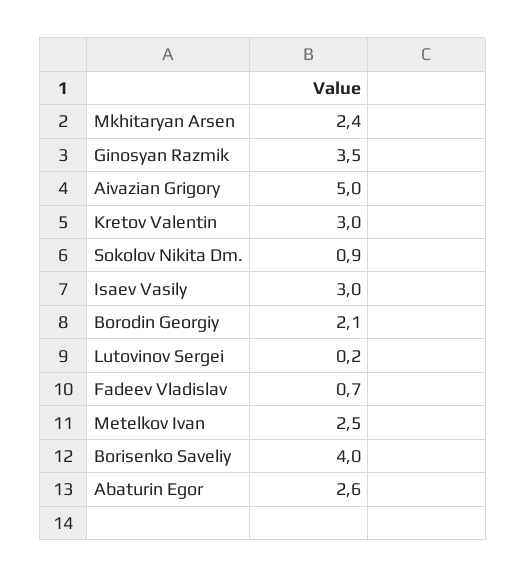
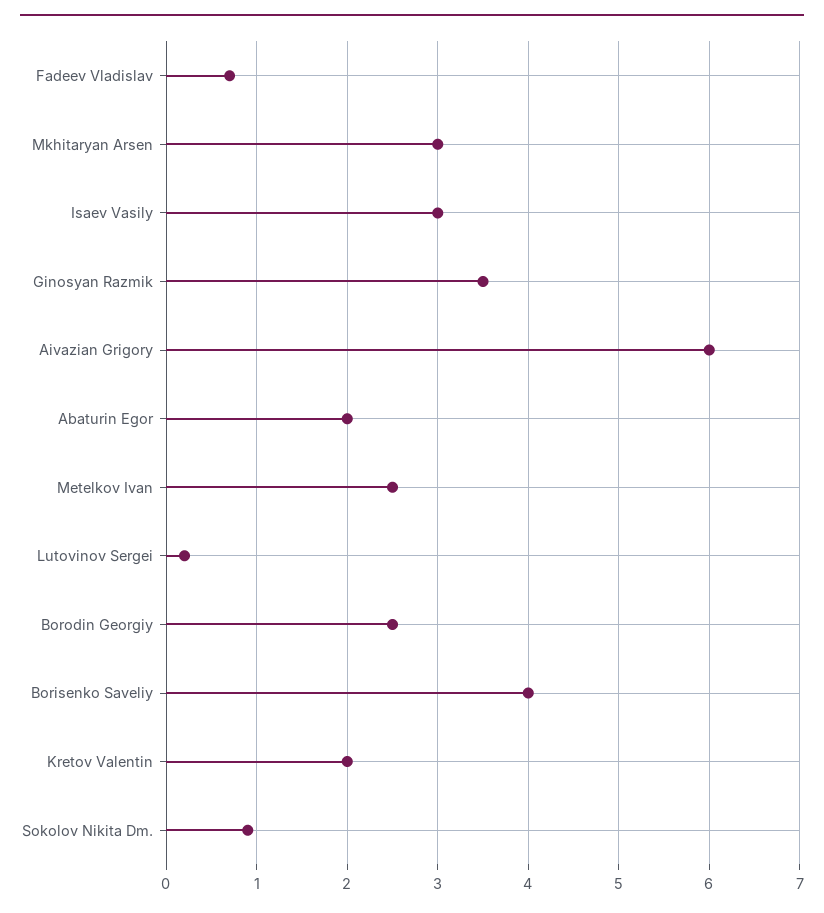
  {
-   "Mkhitaryan Arsen": 2.4,
+   "Mkhitaryan Arsen": 3,
    "Ginosyan Razmik": 3.5,
-   "Aivazian Grigory": 5,
+   "Aivazian Grigory": 6,
-   "Kretov Valentin": 3,
+   "Kretov Valentin": 2,
    "Sokolov Nikita Dm.": 0.9,
    "Isaev Vasily": 3,
-   "Borodin Georgiy": 2.1,
+   "Borodin Georgiy": 2.5,
    "Lutovinov Sergei": 0.2,
    "Fadeev Vladislav": 0.7,
    "Metelkov Ivan": 2.5,
    "Borisenko Saveliy": 4,
-   "Abaturin Egor": 2.6
+   "Abaturin Egor": 2
  }

